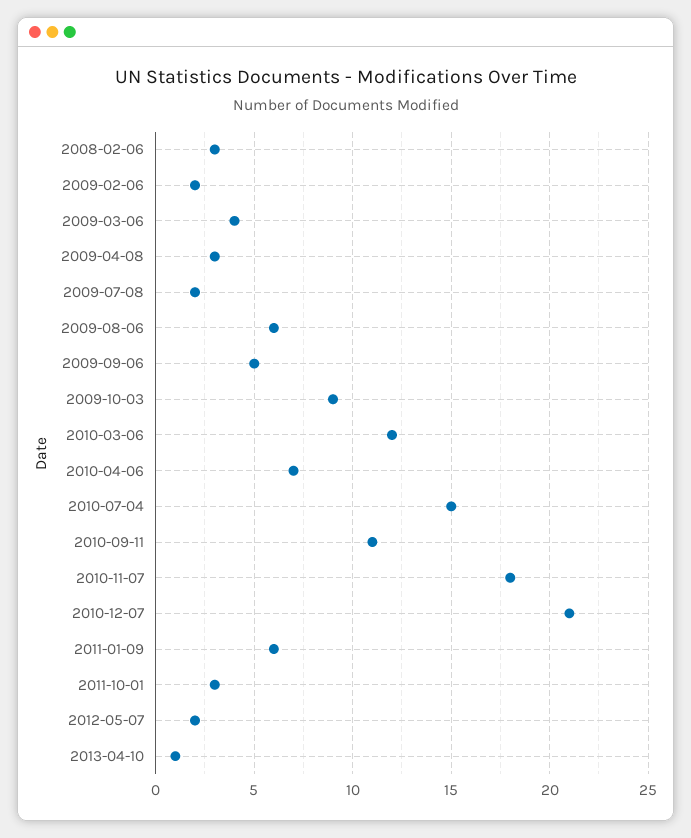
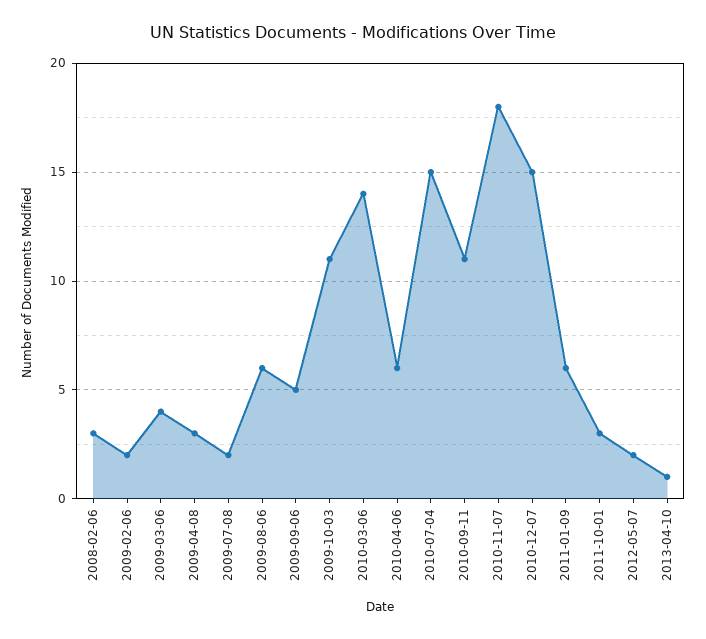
  {
    "2008-02-06": 3,
    "2009-02-06": 2,
    "2009-03-06": 4,
    "2009-04-08": 3,
    "2009-07-08": 2,
    "2009-08-06": 6,
    "2009-09-06": 5,
-   "2009-10-03": 9,
+   "2009-10-03": 11,
-   "2010-03-06": 12,
+   "2010-03-06": 14,
-   "2010-04-06": 7,
+   "2010-04-06": 6,
    "2010-07-04": 15,
    "2010-09-11": 11,
    "2010-11-07": 18,
-   "2010-12-07": 21,
+   "2010-12-07": 15,
    "2011-01-09": 6,
    "2011-10-01": 3,
    "2012-05-07": 2,
    "2013-04-10": 1
  }

